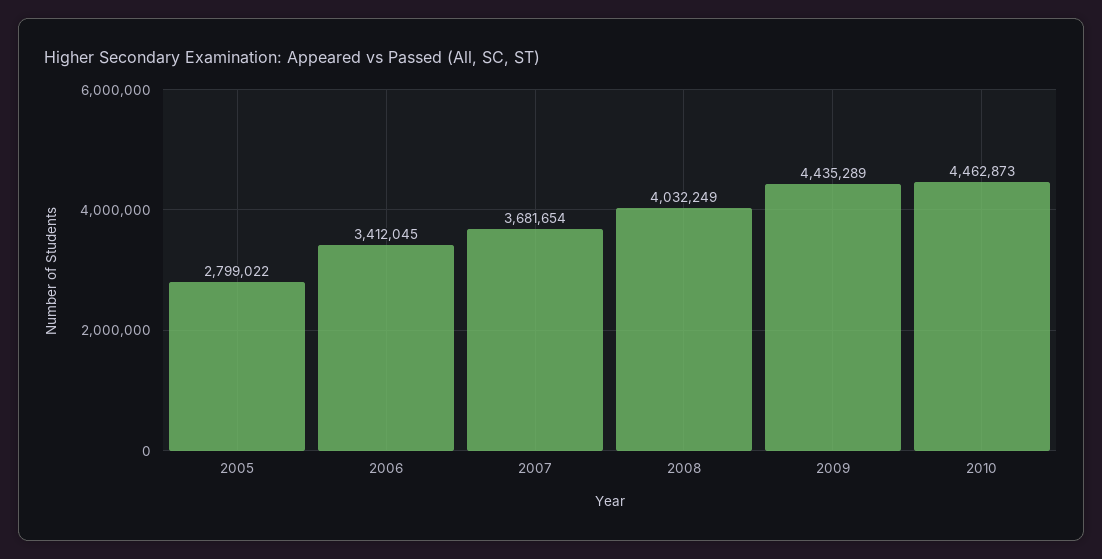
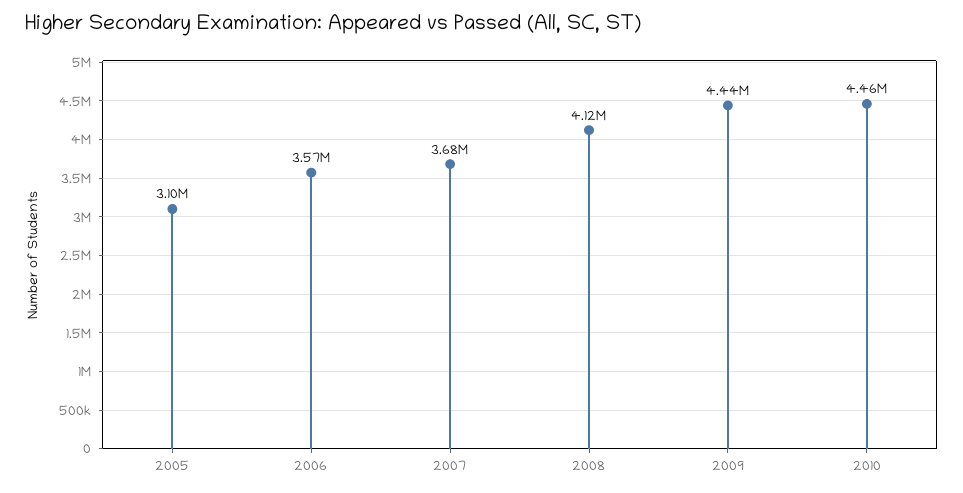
  {
-   "2005": 2799022,
+   "2005": 3100000,
-   "2006": 3412045,
+   "2006": 3570000,
    "2007": 3681654,
-   "2008": 4032249,
+   "2008": 4120000,
    "2009": 4435289,
    "2010": 4462873
  }

